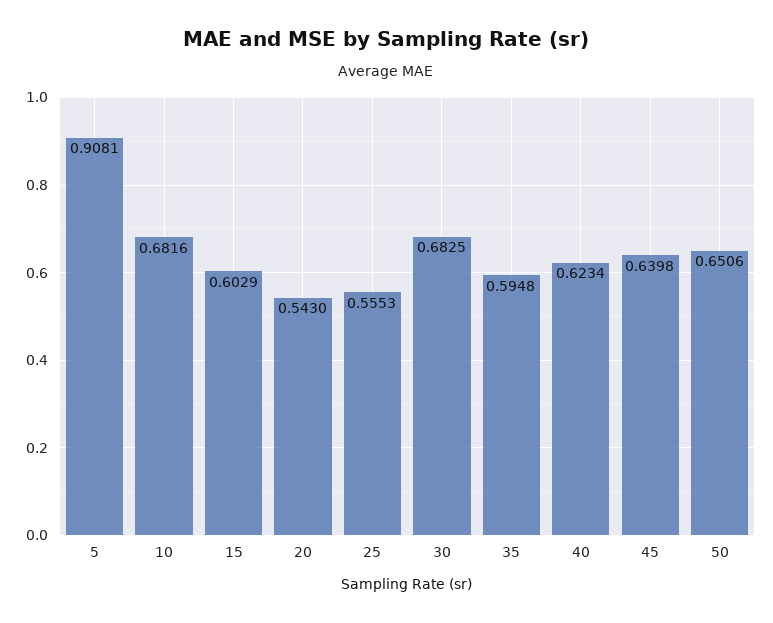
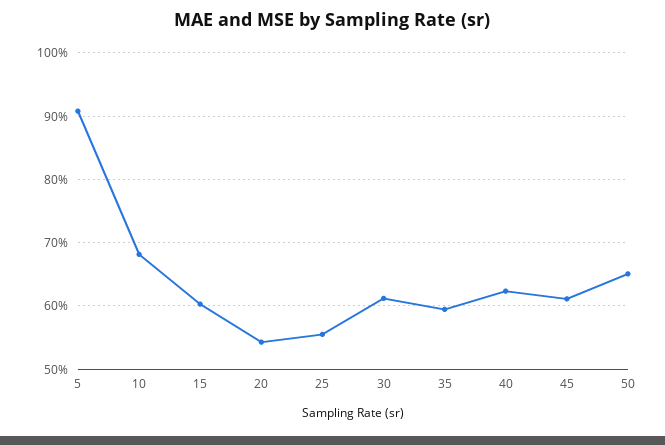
  {
    "5": 0.9081,
    "10": 0.6816,
    "15": 0.6029,
    "20": 0.543,
    "25": 0.5553,
-   "30": 0.6825,
+   "30": 0.61,
    "35": 0.5948,
    "40": 0.6234,
-   "45": 0.6398,
+   "45": 0.61,
    "50": 0.6506
  }

